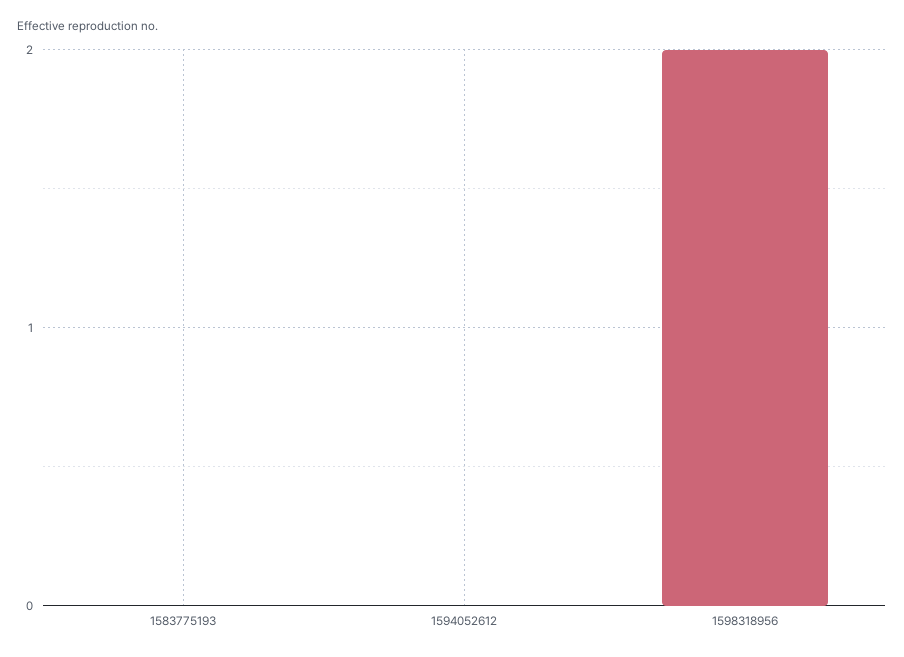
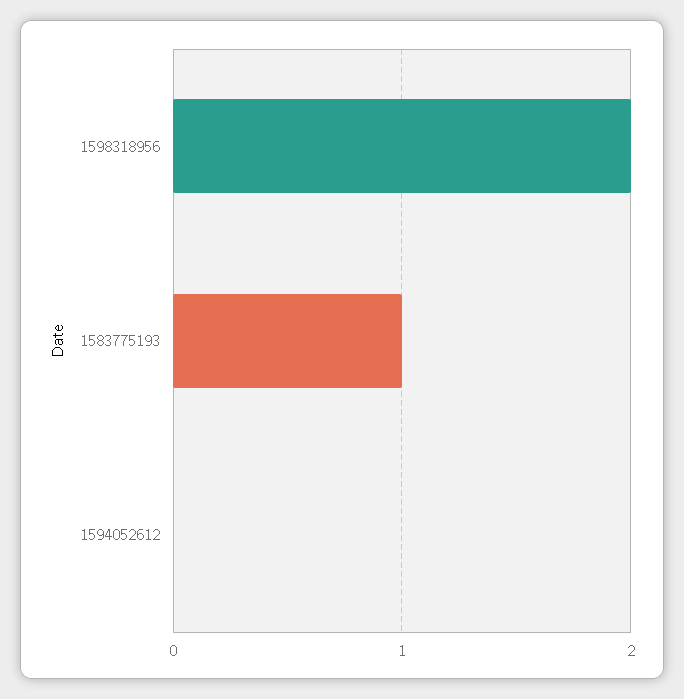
  {
-   "1583775193": 0,
+   "1583775193": 1,
    "1594052612": 0,
    "1598318956": 2
  }

